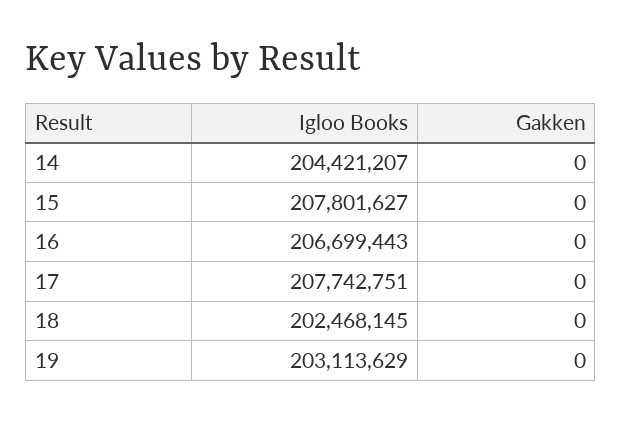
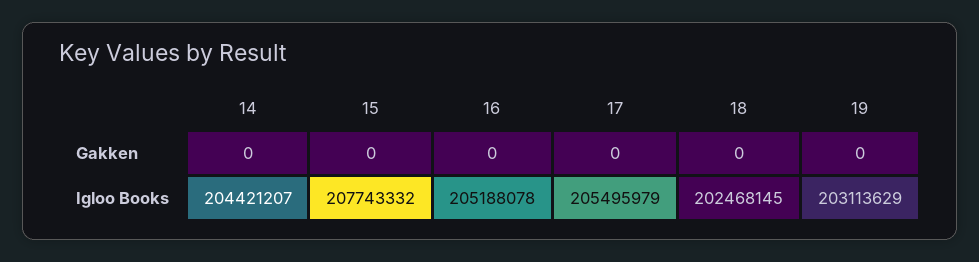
  {
    "Igloo Books": {
      "14": 204421207,
-     "15": 207801627,
+     "15": 207743332,
-     "16": 206699443,
+     "16": 205188078,
-     "17": 207742751,
+     "17": 205495979,
      "18": 202468145,
      "19": 203113629
    },
    "Gakken": {
      "14": 0,
      "15": 0,
      "16": 0,
      "17": 0,
      "18": 0,
      "19": 0
    }
  }

